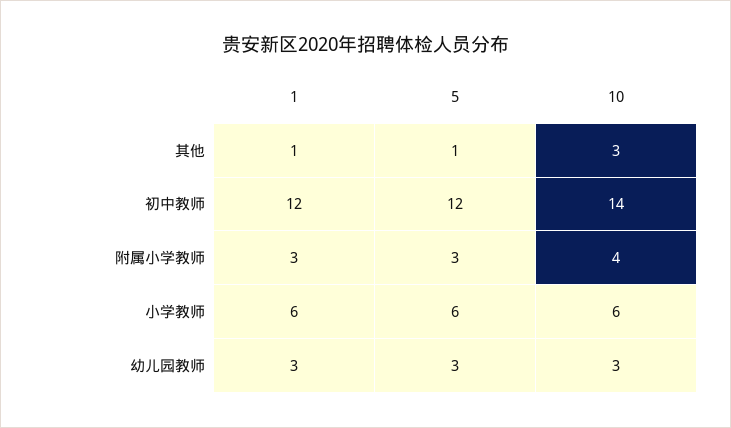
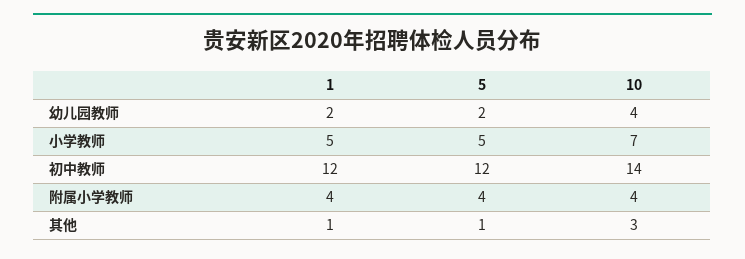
  {
    "1": {
      "其他": 1,
      "初中教师": 12,
-     "附属小学教师": 3,
+     "附属小学教师": 4,
-     "小学教师": 6,
+     "小学教师": 5,
-     "幼儿园教师": 3
+     "幼儿园教师": 2
    },
    "5": {
      "其他": 1,
      "初中教师": 12,
-     "附属小学教师": 3,
+     "附属小学教师": 4,
-     "小学教师": 6,
+     "小学教师": 5,
-     "幼儿园教师": 3
+     "幼儿园教师": 2
    },
    "10": {
      "其他": 3,
      "初中教师": 14,
      "附属小学教师": 4,
-     "小学教师": 6,
+     "小学教师": 7,
-     "幼儿园教师": 3
+     "幼儿园教师": 4
    }
  }

